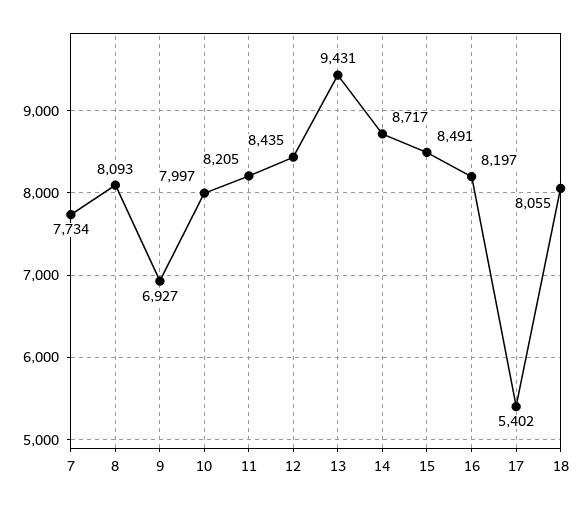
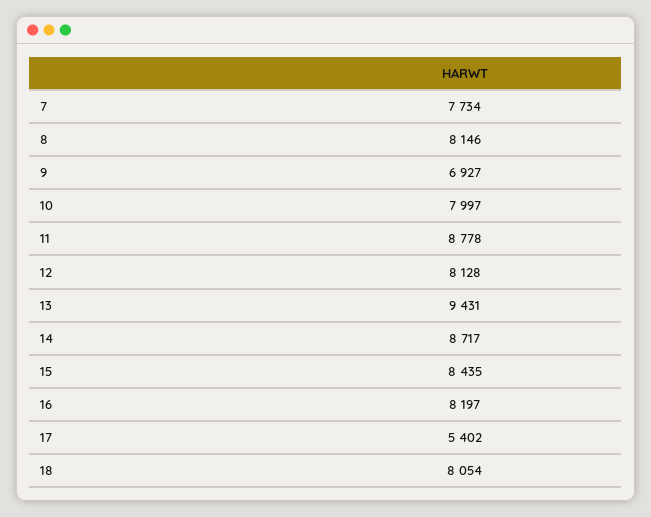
  {
    "7": 7734,
-   "8": 8093,
+   "8": 8146,
    "9": 6927,
    "10": 7997,
-   "11": 8205,
+   "11": 8778,
-   "12": 8435,
+   "12": 8128,
    "13": 9431,
    "14": 8717,
-   "15": 8491,
+   "15": 8435,
    "16": 8197,
    "17": 5402,
-   "18": 8055
+   "18": 8054
  }

